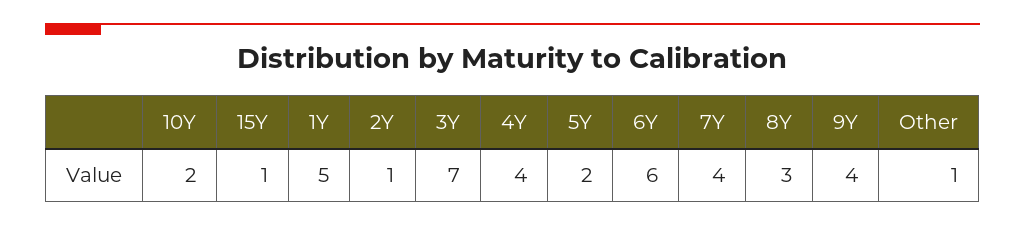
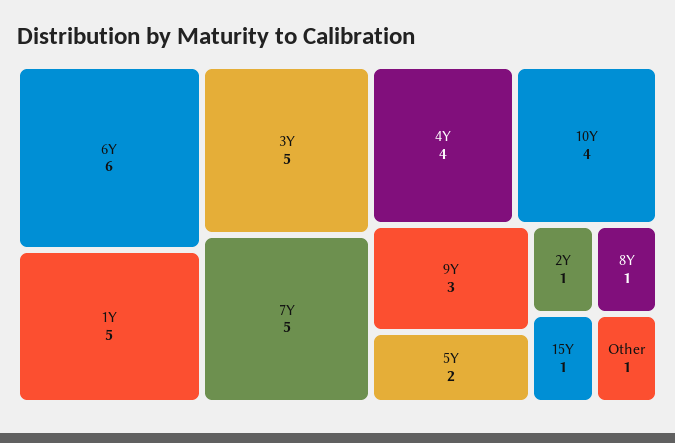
  {
-   "10Y": 2,
+   "10Y": 4,
    "15Y": 1,
    "1Y": 5,
    "2Y": 1,
-   "3Y": 7,
+   "3Y": 5,
    "4Y": 4,
    "5Y": 2,
    "6Y": 6,
-   "7Y": 4,
+   "7Y": 5,
-   "8Y": 3,
+   "8Y": 1,
-   "9Y": 4,
+   "9Y": 3,
    "Other": 1
  }

